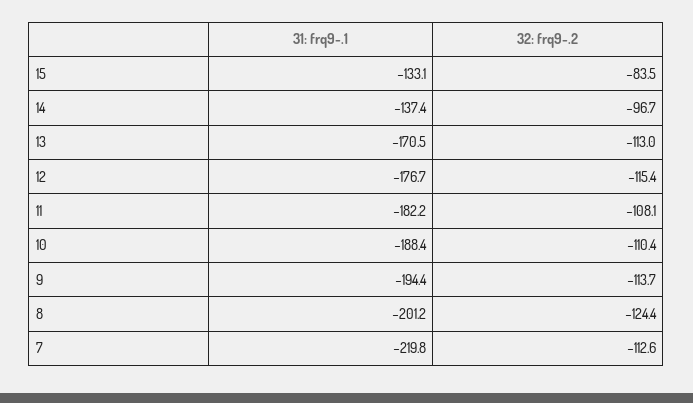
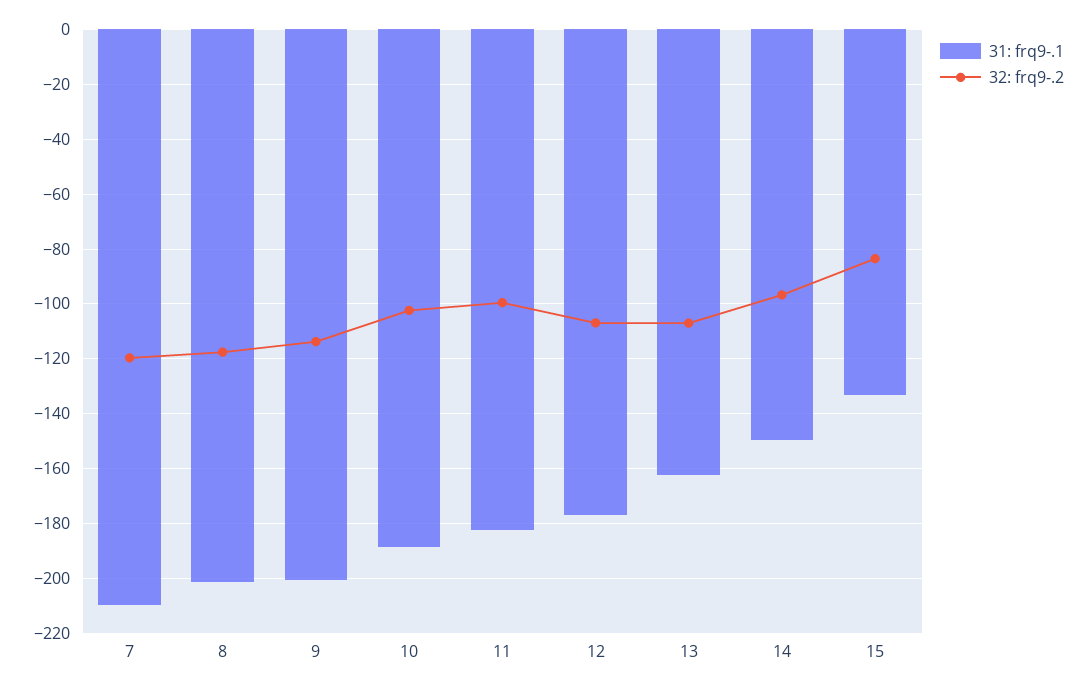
  {
    "31: frq9-.1": {
      "15": -133.1,
-     "14": -137.4,
+     "14": -150,
-     "13": -170.5,
+     "13": -162.5,
      "12": -176.7,
      "11": -182.2,
      "10": -188.4,
-     "9": -194.4,
+     "9": -200,
      "8": -201.2,
-     "7": -219.8
+     "7": -210
    },
    "32: frq9-.2": {
      "15": -83.5,
      "14": -96.7,
-     "13": -113,
+     "13": -107.5,
-     "12": -115.4,
+     "12": -107.5,
-     "11": -108.1,
+     "11": -100,
-     "10": -110.4,
+     "10": -102.5,
      "9": -113.7,
-     "8": -124.4,
+     "8": -117.5,
-     "7": -112.6
+     "7": -120
    }
  }

